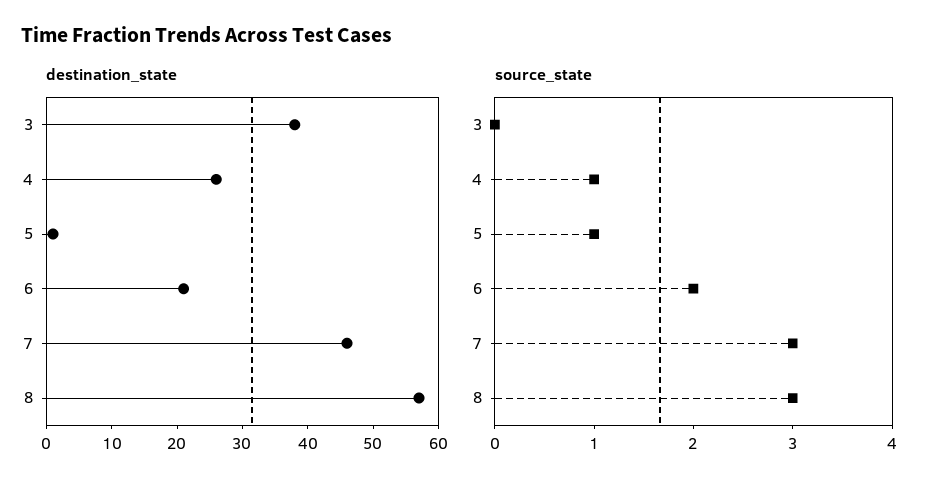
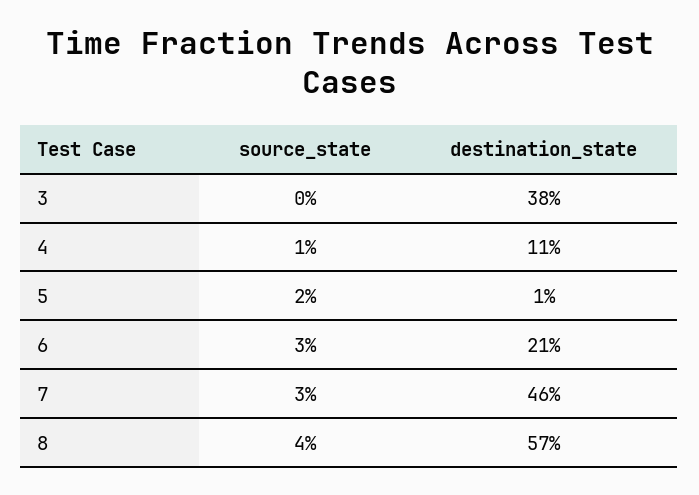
  {
    "destination_state": {
      "3": 38,
-     "4": 25,
+     "4": 11,
      "5": 1,
      "6": 21,
      "7": 46,
      "8": 57
    },
    "source_state": {
      "3": 0,
      "4": 1,
-     "5": 1,
+     "5": 2,
-     "6": 2,
+     "6": 3,
      "7": 3,
-     "8": 3
+     "8": 4
    }
  }

